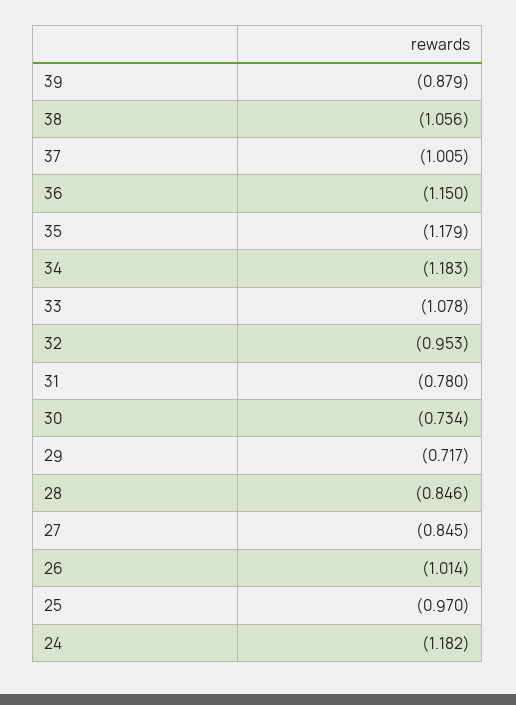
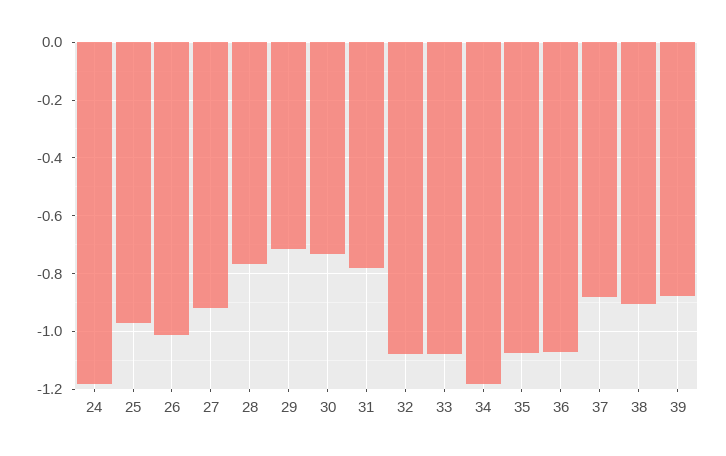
  {
    "39": -0.879,
-   "38": -1.056,
+   "38": -0.9,
-   "37": -1.005,
+   "37": -0.875,
-   "36": -1.15,
+   "36": -1.075,
-   "35": -1.179,
+   "35": -1.075,
    "34": -1.183,
    "33": -1.078,
-   "32": -0.953,
+   "32": -1.075,
    "31": -0.78,
    "30": -0.734,
    "29": -0.717,
-   "28": -0.846,
+   "28": -0.775,
-   "27": -0.845,
+   "27": -0.925,
    "26": -1.014,
    "25": -0.97,
    "24": -1.182
  }

